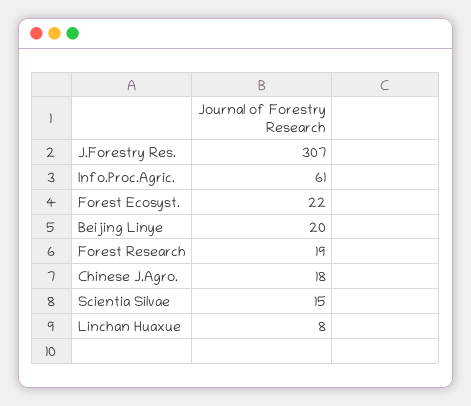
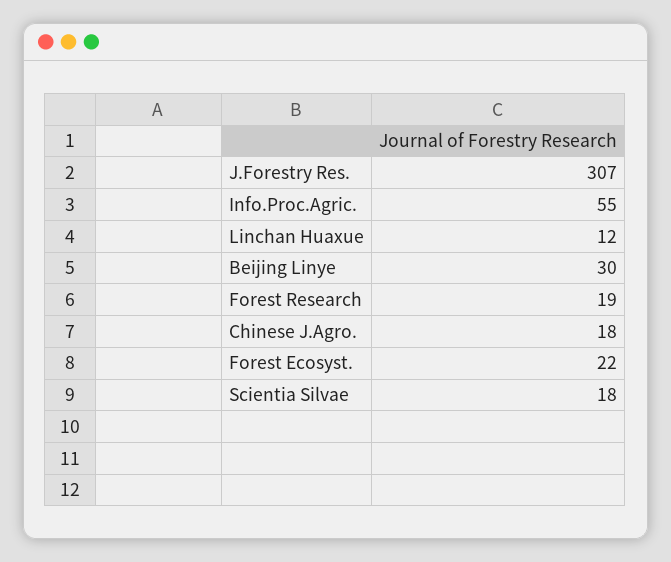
  {
    "J.Forestry Res.": 307,
-   "Info.Proc.Agric.": 61,
+   "Info.Proc.Agric.": 55,
    "Forest Ecosyst.": 22,
-   "Beijing Linye": 20,
+   "Beijing Linye": 30,
    "Forest Research": 19,
    "Chinese J.Agro.": 18,
-   "Scientia Silvae": 15,
+   "Scientia Silvae": 18,
-   "Linchan Huaxue": 8
+   "Linchan Huaxue": 12
  }

